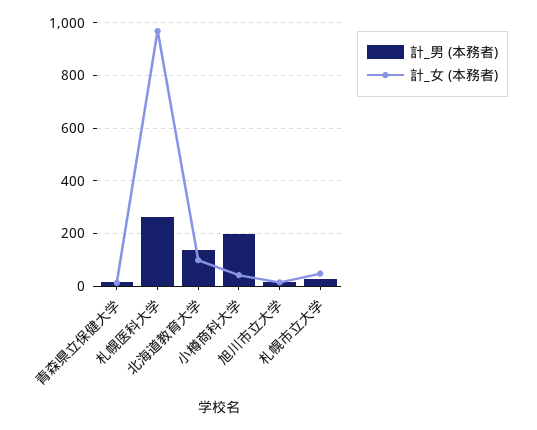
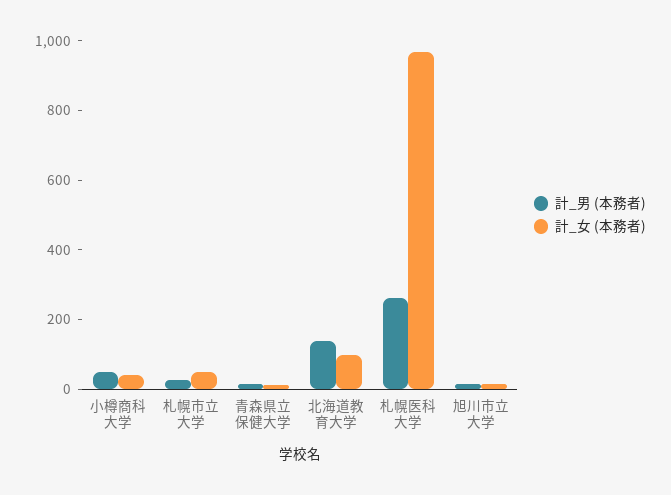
  {
    "計_男 (本務者)": {
      "青森県立保健大学": 25,
      "札幌医科大学": 275,
      "北海道教育大学": 125,
-     "小樽商科大学": 200,
+     "小樽商科大学": 50,
      "旭川市立大学": 25,
      "札幌市立大学": 25
    },
    "計_女 (本務者)": {
      "青森県立保健大学": 25,
      "札幌医科大学": 975,
      "北海道教育大学": 100,
      "小樽商科大学": 50,
      "旭川市立大学": 25,
      "札幌市立大学": 50
    }
  }

